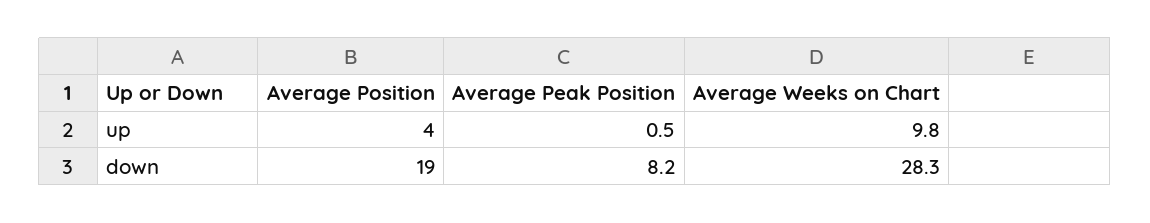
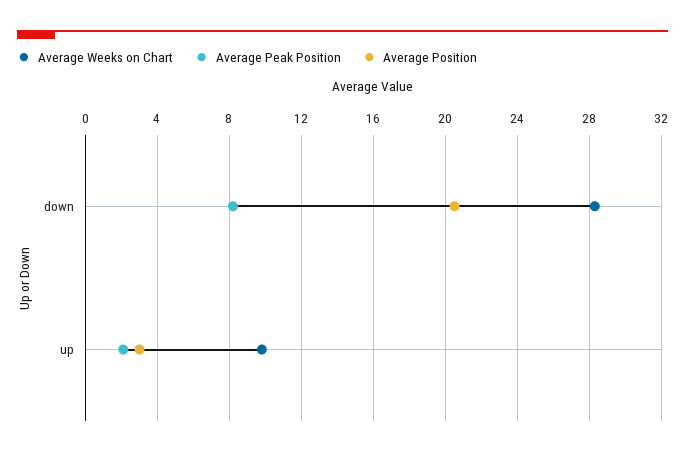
  {
    "Average Position": {
-     "up": 4,
+     "up": 3,
-     "down": 19
+     "down": 20.5
    },
    "Average Peak Position": {
-     "up": 0.5,
+     "up": 2,
      "down": 8.2
    },
    "Average Weeks on Chart": {
      "up": 9.8,
      "down": 28.3
    }
  }

